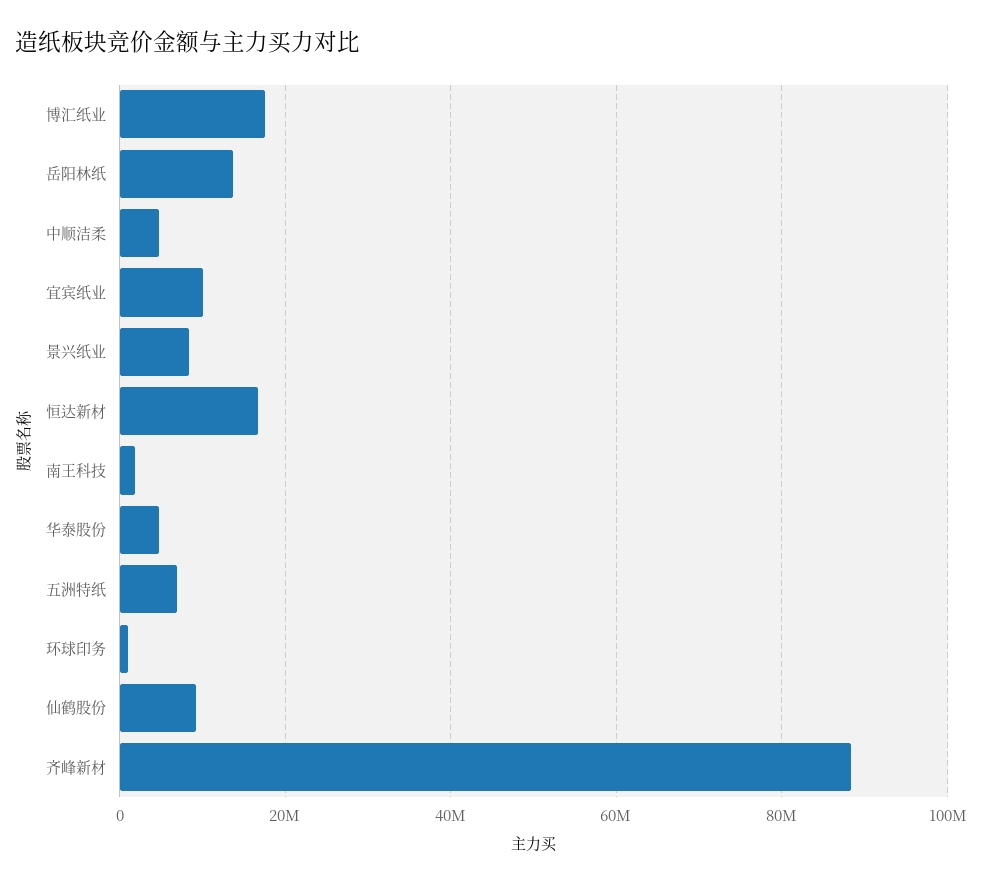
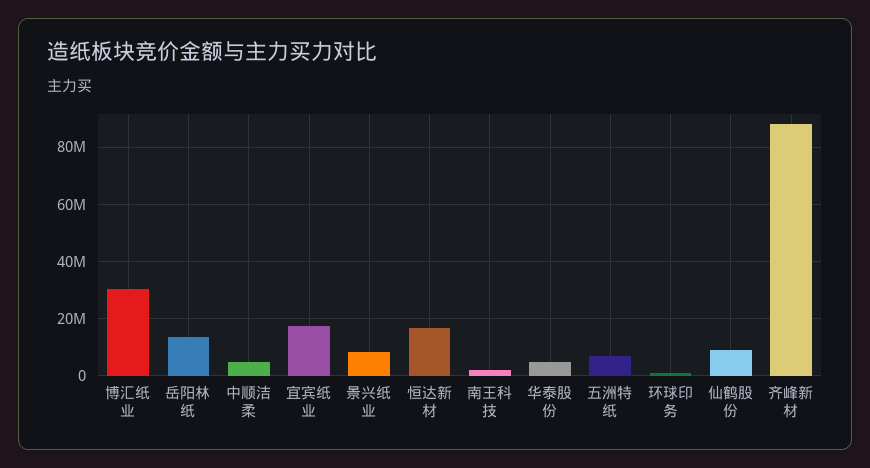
  {
-   "博汇纸业": 18000000,
+   "博汇纸业": 30000000,
    "岳阳林纸": 14000000,
    "中顺洁柔": 4000000,
-   "宜宾纸业": 10000000,
+   "宜宾纸业": 17500000,
    "景兴纸业": 8000000,
    "恒达新材": 16000000,
    "南王科技": 2000000,
    "华泰股份": 4000000,
    "五洲特纸": 6000000,
    "环球印务": 2000000,
    "仙鹤股份": 10000000,
    "齐峰新材": 88000000
  }

